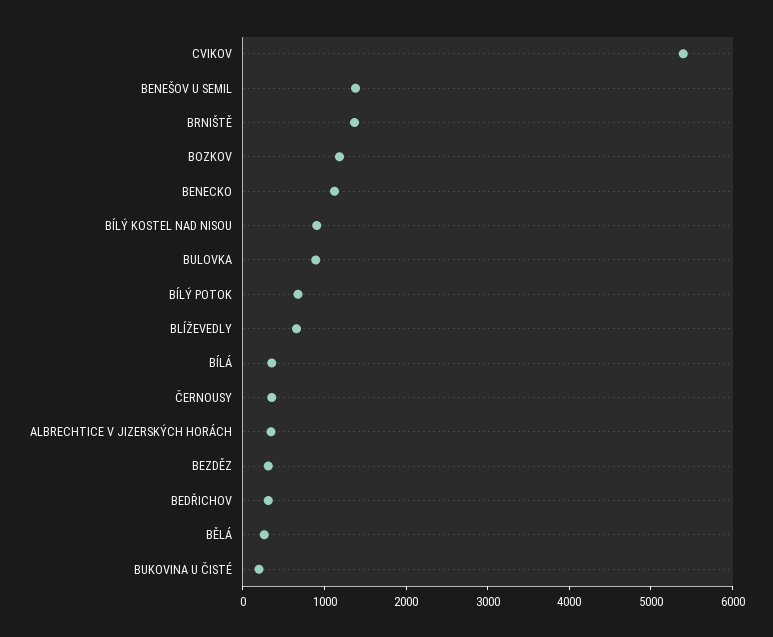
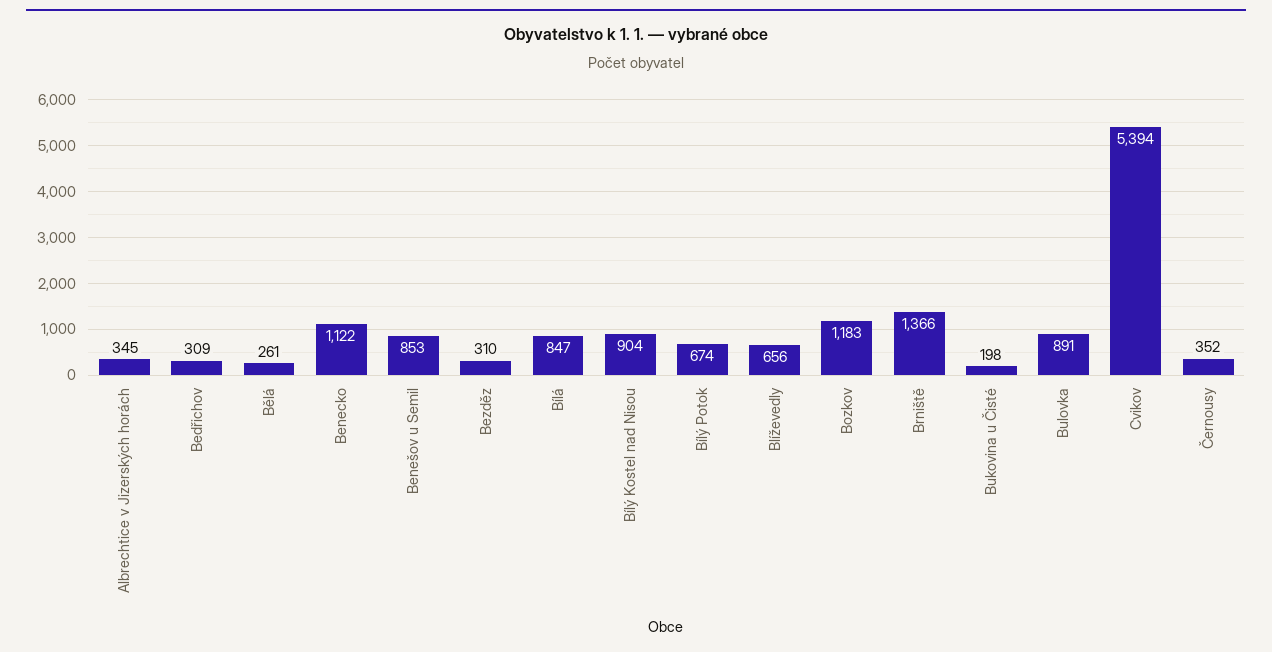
  {
    "CVIKOV": 5394,
-   "BENEŠOV U SEMIL": 1400,
+   "BENEŠOV U SEMIL": 853,
    "BRNIŠTĚ": 1366,
    "BOZKOV": 1183,
    "BENECKO": 1122,
    "BÍLÝ KOSTEL NAD NISOU": 904,
    "BULOVKA": 891,
    "BÍLÝ POTOK": 674,
    "BLÍŽEVEDLY": 656,
-   "BÍLÁ": 400,
+   "BÍLÁ": 847,
    "ČERNOUSY": 352,
    "ALBRECHTICE V JIZERSKÝCH HORÁCH": 345,
    "BEZDĚZ": 310,
    "BEDŘICHOV": 309,
    "BĚLÁ": 261,
    "BUKOVINA U ČISTÉ": 198
  }

